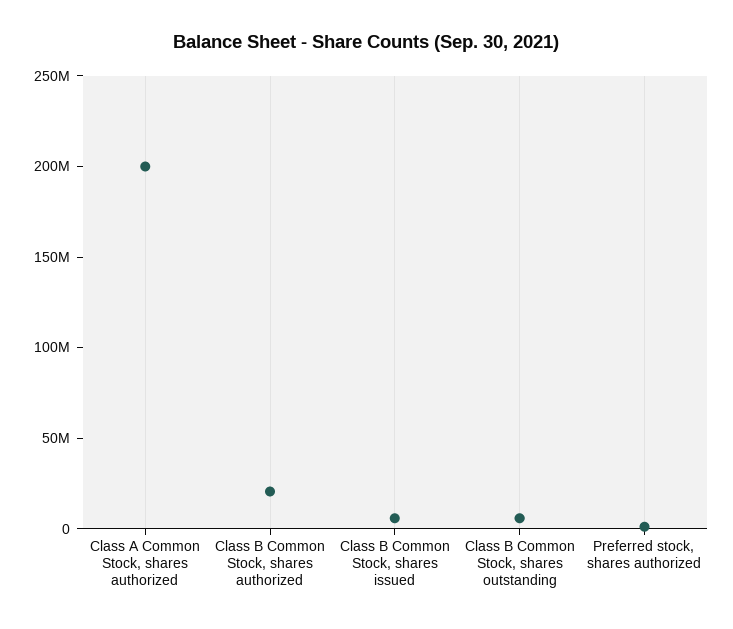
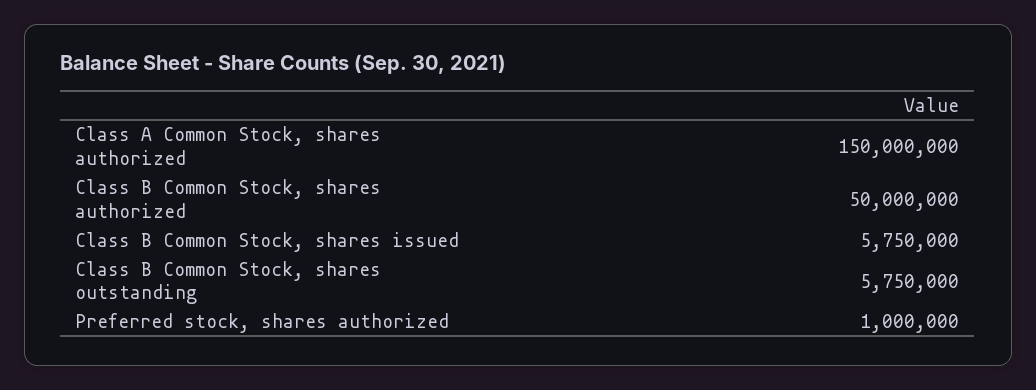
  {
-   "Class A Common Stock, shares authorized": 200000000,
+   "Class A Common Stock, shares authorized": 150000000,
-   "Class B Common Stock, shares authorized": 20000000,
+   "Class B Common Stock, shares authorized": 50000000,
    "Class B Common Stock, shares issued": 5750000,
    "Class B Common Stock, shares outstanding": 5750000,
    "Preferred stock, shares authorized": 1000000
  }

